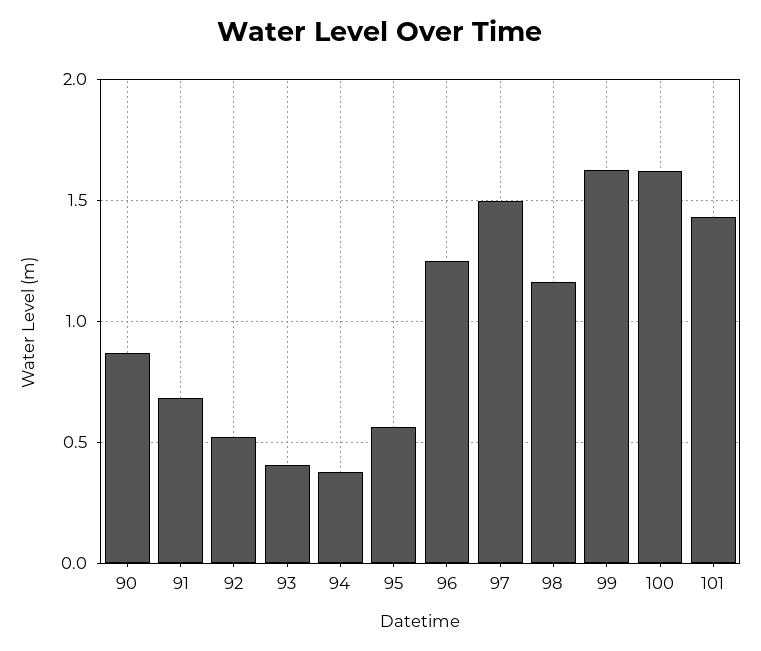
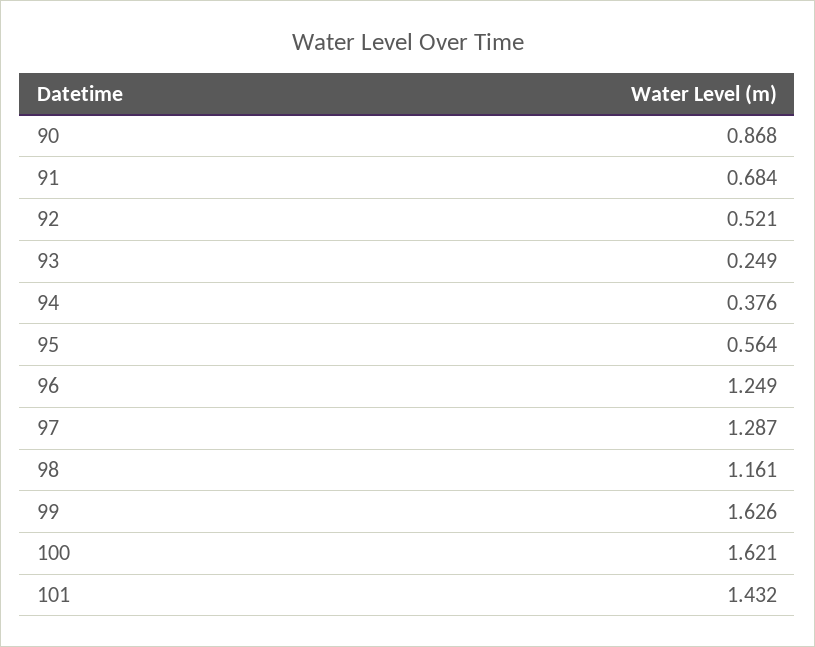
  {
    "90": 0.868,
    "91": 0.684,
    "92": 0.521,
-   "93": 0.4,
+   "93": 0.249,
    "94": 0.376,
    "95": 0.564,
    "96": 1.249,
-   "97": 1.5,
+   "97": 1.287,
    "98": 1.161,
    "99": 1.626,
    "100": 1.621,
    "101": 1.432
  }

